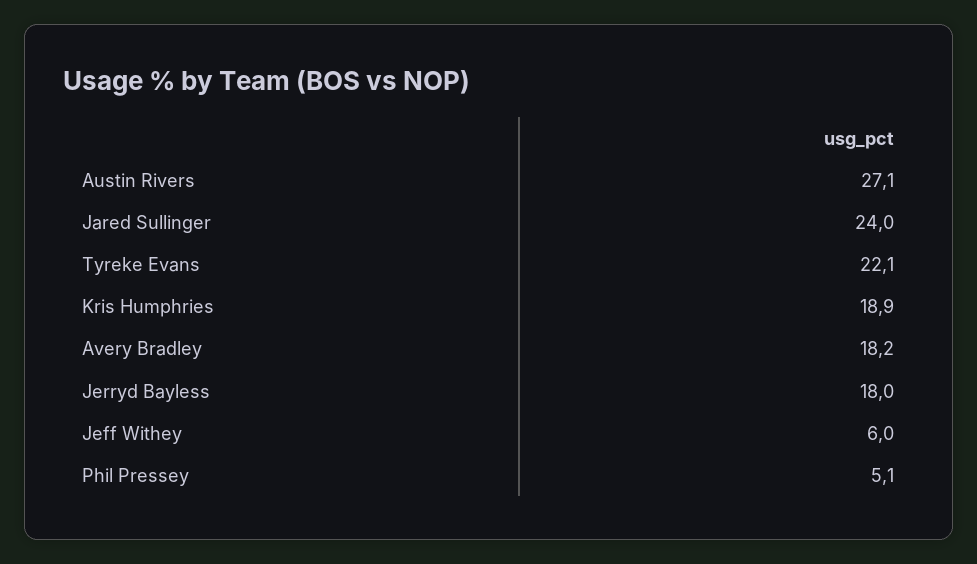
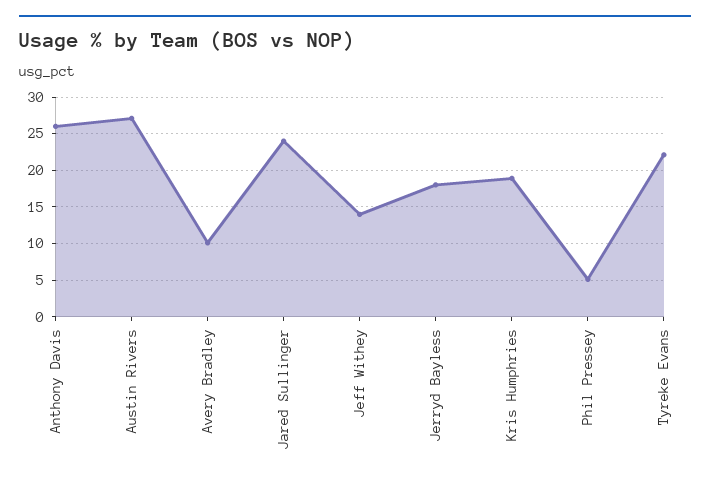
  {
    "Austin Rivers": 27.1,
    "Jared Sullinger": 24,
    "Tyreke Evans": 22.1,
    "Kris Humphries": 18.9,
-   "Avery Bradley": 18.2,
+   "Avery Bradley": 10,
    "Jerryd Bayless": 18,
-   "Jeff Withey": 6,
+   "Jeff Withey": 14,
-   "Phil Pressey": 5.1
+   "Phil Pressey": 5.1,
+   "Anthony Davis": 26
  }

